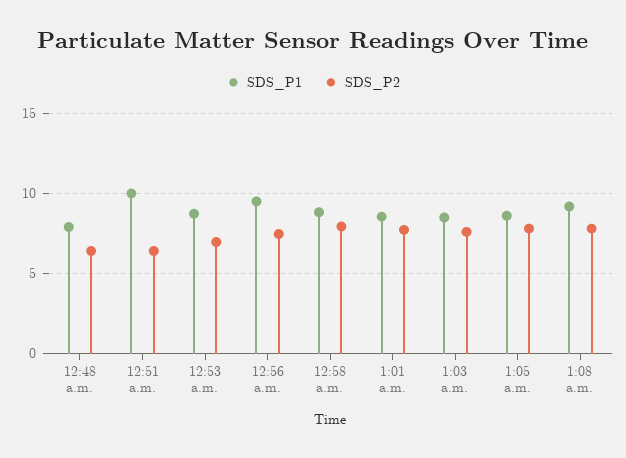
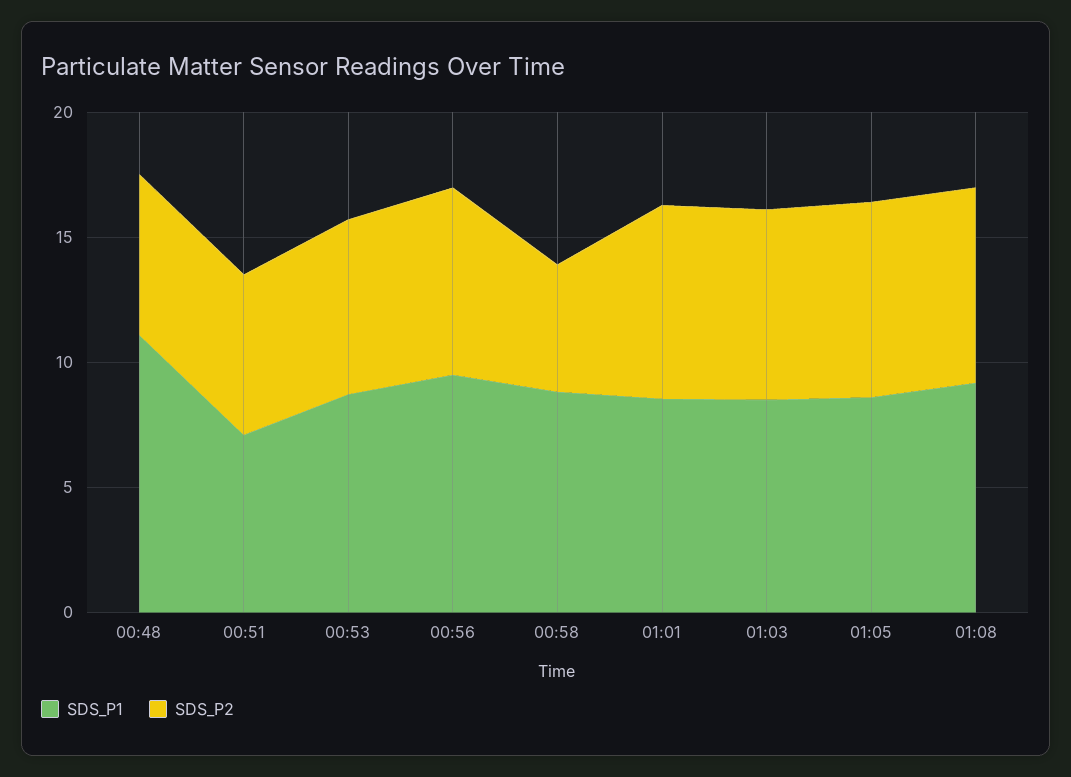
  {
    "SDS_P1": {
-     "12:48 a.m.": 8,
+     "12:48 a.m.": 11,
-     "12:51 a.m.": 10,
+     "12:51 a.m.": 7,
      "12:53 a.m.": 8.5,
      "12:56 a.m.": 9.5,
      "12:58 a.m.": 9,
      "1:01 a.m.": 8.5,
      "1:03 a.m.": 8.5,
      "1:05 a.m.": 8.5,
      "1:08 a.m.": 9
    },
    "SDS_P2": {
      "12:48 a.m.": 6.5,
      "12:51 a.m.": 6.5,
      "12:53 a.m.": 7,
      "12:56 a.m.": 7.5,
-     "12:58 a.m.": 8,
+     "12:58 a.m.": 5,
      "1:01 a.m.": 7.5,
      "1:03 a.m.": 7.5,
      "1:05 a.m.": 8,
      "1:08 a.m.": 8
    }
  }

